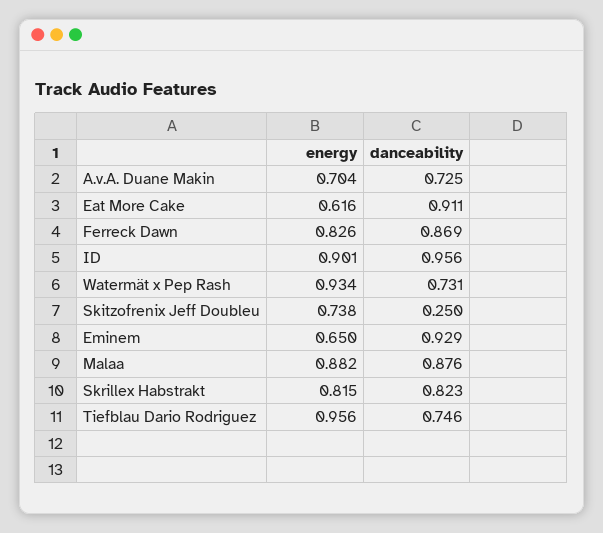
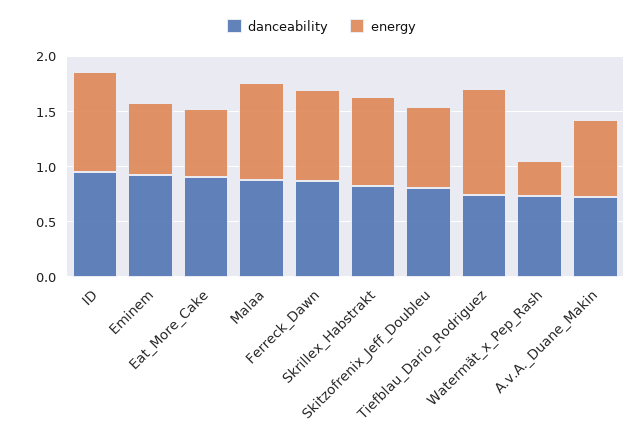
  {
    "energy": {
      "A.v.A. Duane Makin": 0.704,
      "Eat More Cake": 0.616,
      "Ferreck Dawn": 0.826,
      "ID": 0.901,
-     "Watermät x Pep Rash": 0.934,
+     "Watermät x Pep Rash": 0.3,
      "Skitzofrenix Jeff Doubleu": 0.738,
      "Eminem": 0.65,
      "Malaa": 0.882,
      "Skrillex Habstrakt": 0.815,
      "Tiefblau Dario Rodriguez": 0.956
    },
    "danceability": {
      "A.v.A. Duane Makin": 0.725,
      "Eat More Cake": 0.911,
      "Ferreck Dawn": 0.869,
      "ID": 0.956,
      "Watermät x Pep Rash": 0.731,
-     "Skitzofrenix Jeff Doubleu": 0.25,
+     "Skitzofrenix Jeff Doubleu": 0.8,
      "Eminem": 0.929,
      "Malaa": 0.876,
      "Skrillex Habstrakt": 0.823,
      "Tiefblau Dario Rodriguez": 0.746
    }
  }

